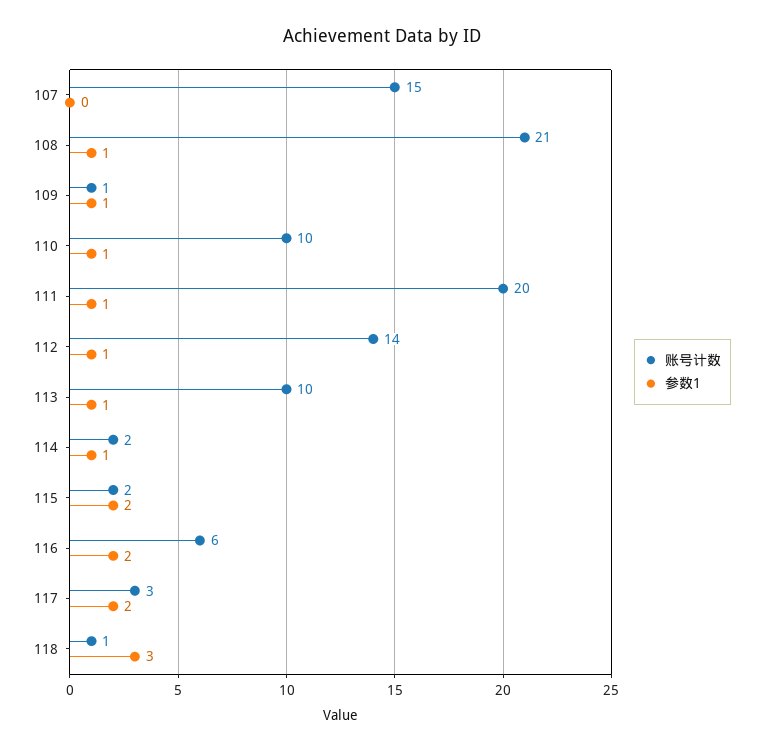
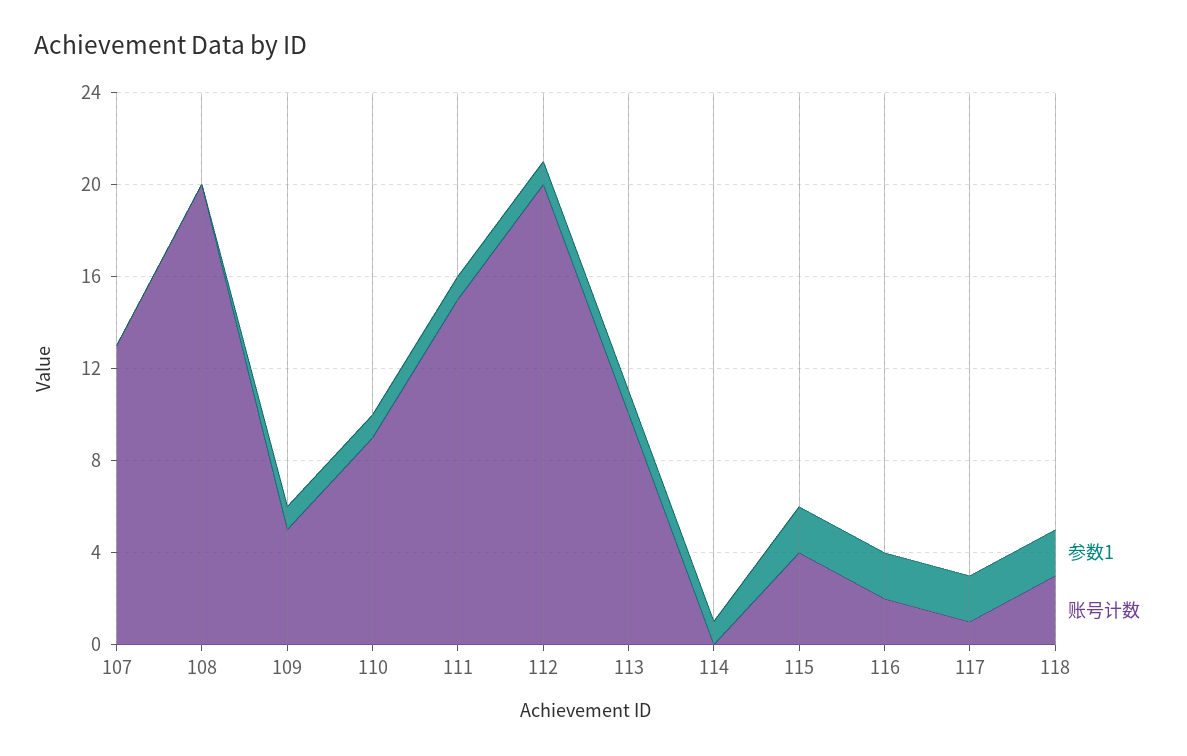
  {
    "账号计数": {
-     "107": 15,
+     "107": 13,
-     "108": 21,
+     "108": 20,
-     "109": 1,
+     "109": 5,
-     "110": 10,
+     "110": 9,
-     "111": 20,
+     "111": 15,
-     "112": 14,
+     "112": 20,
      "113": 10,
-     "114": 2,
+     "114": 0,
-     "115": 2,
+     "115": 4,
-     "116": 6,
+     "116": 2,
-     "117": 3,
+     "117": 1,
-     "118": 1
+     "118": 3
    },
    "参数1": {
      "107": 0,
-     "108": 1,
+     "108": 0,
      "109": 1,
      "110": 1,
      "111": 1,
      "112": 1,
      "113": 1,
      "114": 1,
      "115": 2,
      "116": 2,
      "117": 2,
-     "118": 3
+     "118": 2
    }
  }

